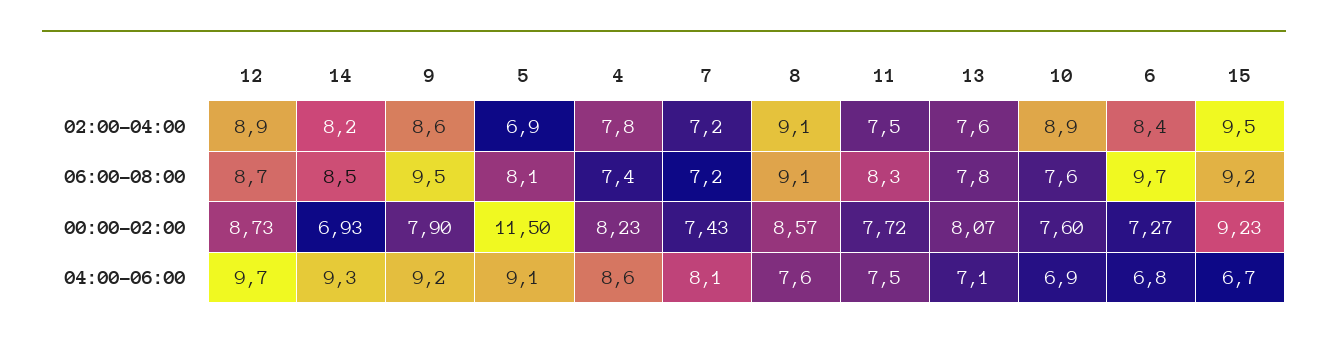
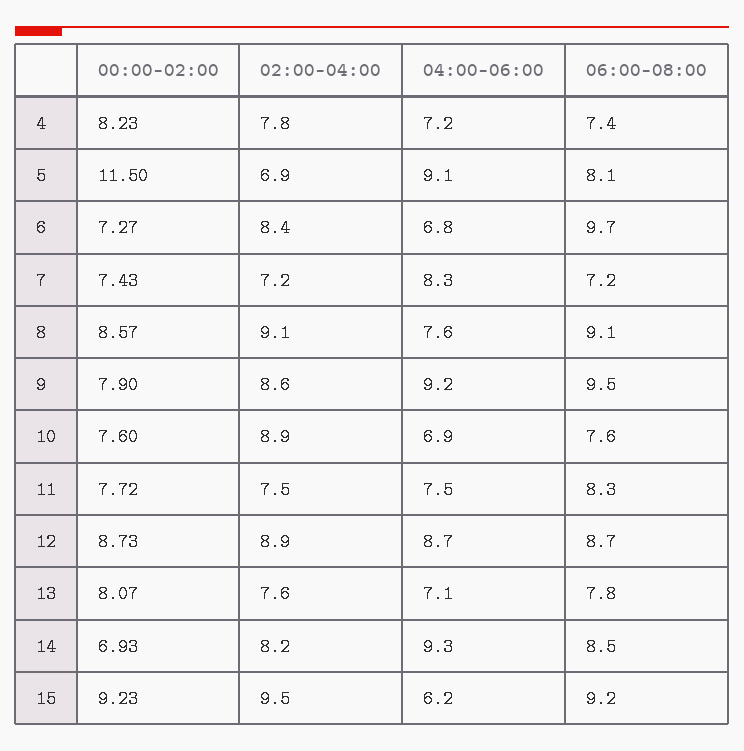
  {
    "12": {
      "02:00-04:00": 8.9,
      "06:00-08:00": 8.7,
      "00:00-02:00": 8.73,
-     "04:00-06:00": 9.7
+     "04:00-06:00": 8.7
    },
    "14": {
      "02:00-04:00": 8.2,
      "06:00-08:00": 8.5,
      "00:00-02:00": 6.93,
      "04:00-06:00": 9.3
    },
    "9": {
      "02:00-04:00": 8.6,
      "06:00-08:00": 9.5,
      "00:00-02:00": 7.9,
      "04:00-06:00": 9.2
    },
    "5": {
      "02:00-04:00": 6.9,
      "06:00-08:00": 8.1,
      "00:00-02:00": 11.5,
      "04:00-06:00": 9.1
    },
    "4": {
      "02:00-04:00": 7.8,
      "06:00-08:00": 7.4,
      "00:00-02:00": 8.23,
-     "04:00-06:00": 8.6
+     "04:00-06:00": 7.2
    },
    "7": {
      "02:00-04:00": 7.2,
      "06:00-08:00": 7.2,
      "00:00-02:00": 7.43,
-     "04:00-06:00": 8.1
+     "04:00-06:00": 8.3
    },
    "8": {
      "02:00-04:00": 9.1,
      "06:00-08:00": 9.1,
      "00:00-02:00": 8.57,
      "04:00-06:00": 7.6
    },
    "11": {
      "02:00-04:00": 7.5,
      "06:00-08:00": 8.3,
      "00:00-02:00": 7.72,
      "04:00-06:00": 7.5
    },
    "13": {
      "02:00-04:00": 7.6,
      "06:00-08:00": 7.8,
      "00:00-02:00": 8.07,
      "04:00-06:00": 7.1
    },
    "10": {
      "02:00-04:00": 8.9,
      "06:00-08:00": 7.6,
      "00:00-02:00": 7.6,
      "04:00-06:00": 6.9
    },
    "6": {
      "02:00-04:00": 8.4,
      "06:00-08:00": 9.7,
      "00:00-02:00": 7.27,
      "04:00-06:00": 6.8
    },
    "15": {
      "02:00-04:00": 9.5,
      "06:00-08:00": 9.2,
      "00:00-02:00": 9.23,
-     "04:00-06:00": 6.7
+     "04:00-06:00": 6.2
    }
  }

